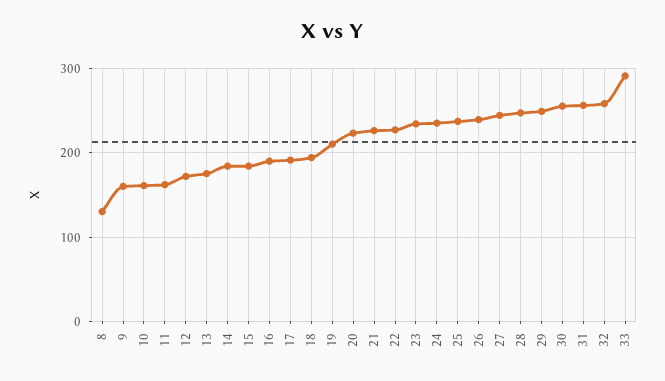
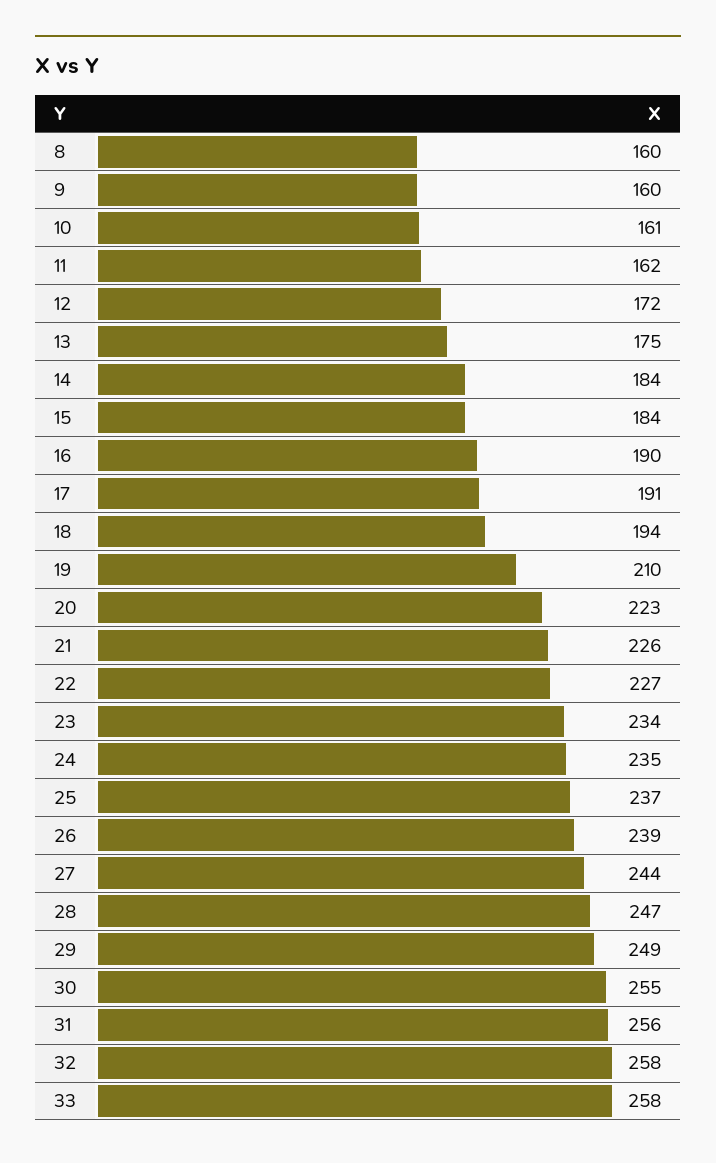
  {
-   "8": 130,
+   "8": 160,
    "9": 160,
    "10": 161,
    "11": 162,
    "12": 172,
    "13": 175,
    "14": 184,
    "15": 184,
    "16": 190,
    "17": 191,
    "18": 194,
    "19": 210,
    "20": 223,
    "21": 226,
    "22": 227,
    "23": 234,
    "24": 235,
    "25": 237,
    "26": 239,
    "27": 244,
    "28": 247,
    "29": 249,
    "30": 255,
    "31": 256,
    "32": 258,
-   "33": 290
+   "33": 258
  }

